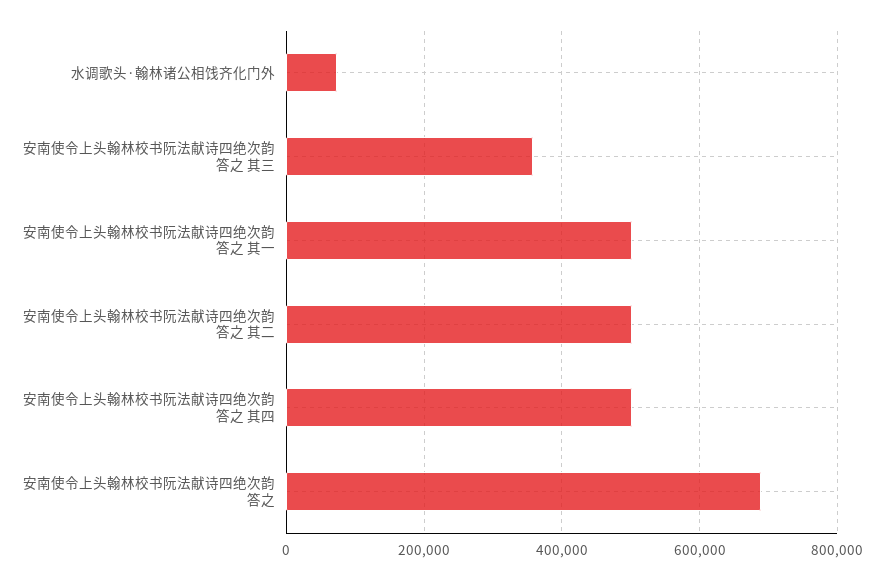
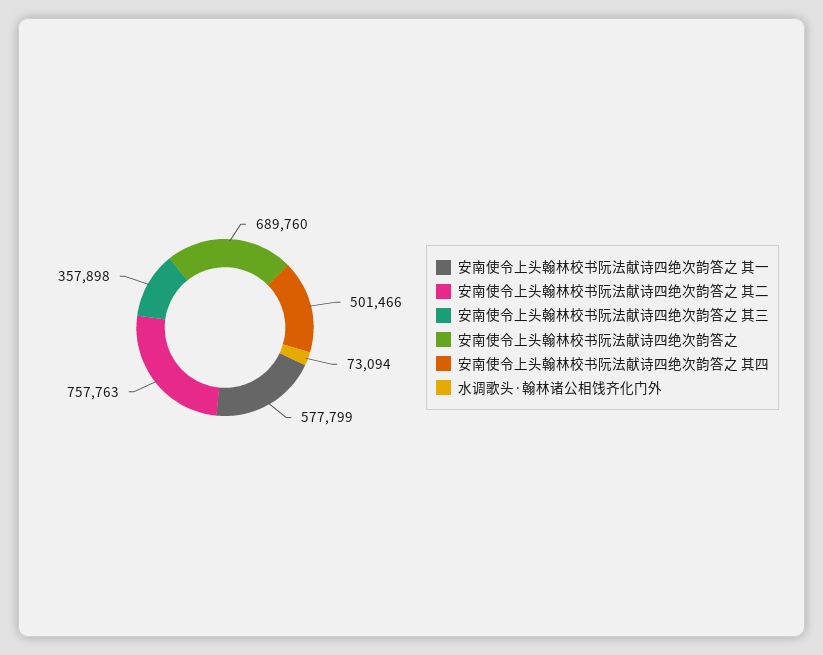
  {
    "水调歌头·翰林诸公相饯齐化门外": 73094,
    "安南使令上头翰林校书阮法献诗四绝次韵答之 其三": 357898,
-   "安南使令上头翰林校书阮法献诗四绝次韵答之 其一": 500000,
+   "安南使令上头翰林校书阮法献诗四绝次韵答之 其一": 577799,
-   "安南使令上头翰林校书阮法献诗四绝次韵答之 其二": 500000,
+   "安南使令上头翰林校书阮法献诗四绝次韵答之 其二": 757763,
    "安南使令上头翰林校书阮法献诗四绝次韵答之 其四": 501466,
    "安南使令上头翰林校书阮法献诗四绝次韵答之": 689760
  }

